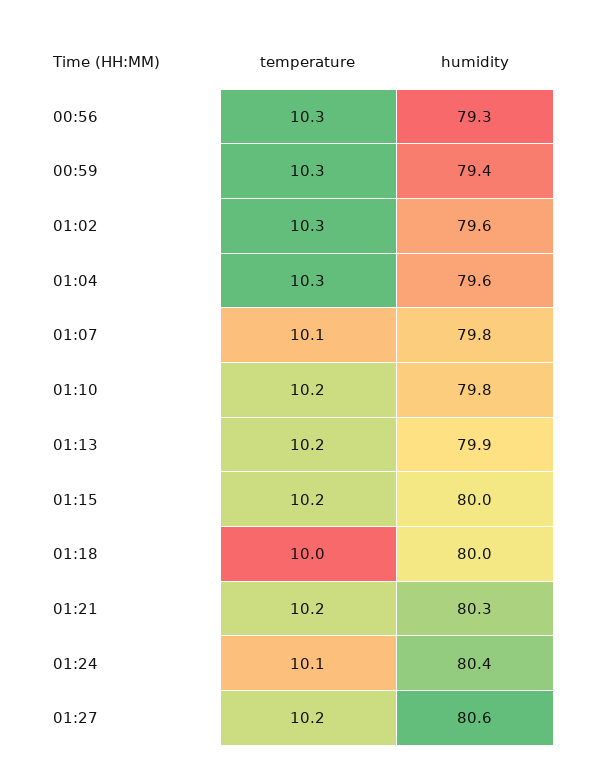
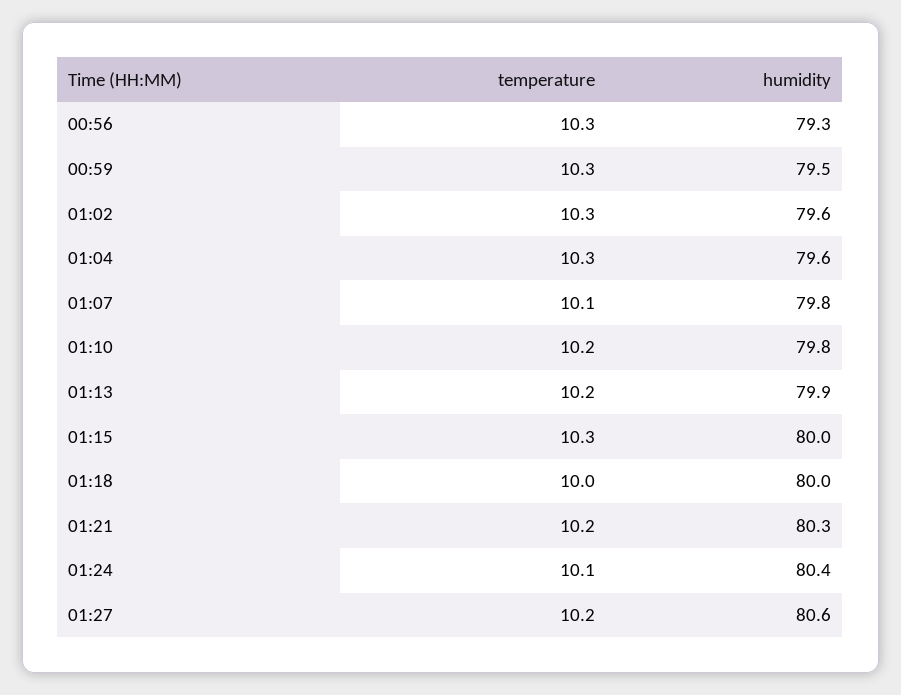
  {
    "temperature": {
      "00:56": 10.3,
      "00:59": 10.3,
      "01:02": 10.3,
      "01:04": 10.3,
      "01:07": 10.1,
      "01:10": 10.2,
      "01:13": 10.2,
-     "01:15": 10.2,
+     "01:15": 10.3,
      "01:18": 10,
      "01:21": 10.2,
      "01:24": 10.1,
      "01:27": 10.2
    },
    "humidity": {
      "00:56": 79.3,
-     "00:59": 79.4,
+     "00:59": 79.5,
      "01:02": 79.6,
      "01:04": 79.6,
      "01:07": 79.8,
      "01:10": 79.8,
      "01:13": 79.9,
      "01:15": 80,
      "01:18": 80,
      "01:21": 80.3,
      "01:24": 80.4,
      "01:27": 80.6
    }
  }

